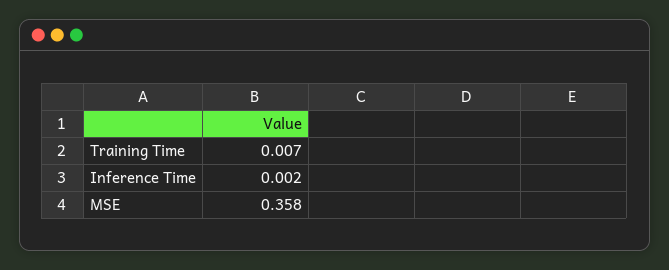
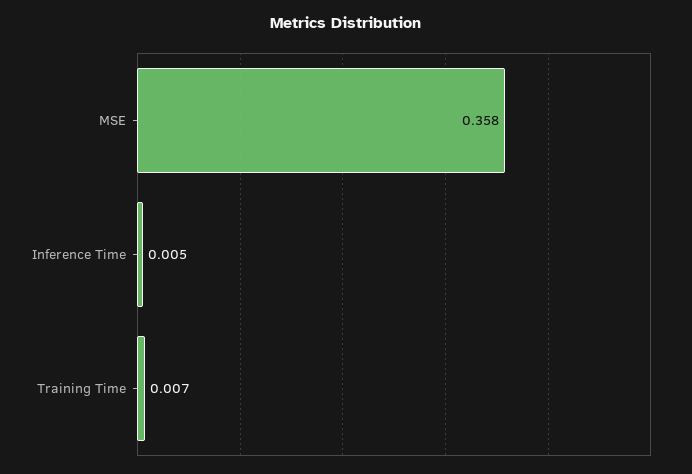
  {
    "Training Time": 0.007,
-   "Inference Time": 0.002,
+   "Inference Time": 0.005,
    "MSE": 0.358
  }

